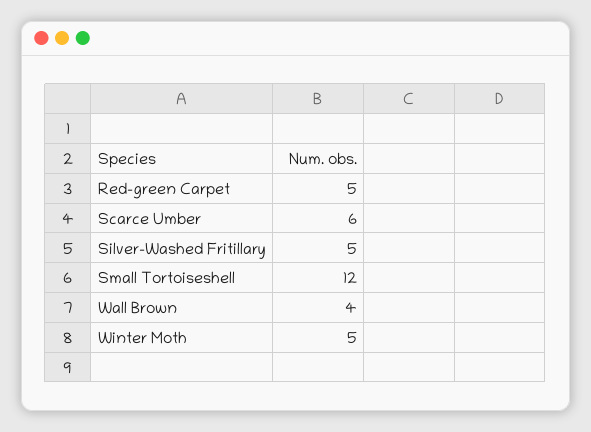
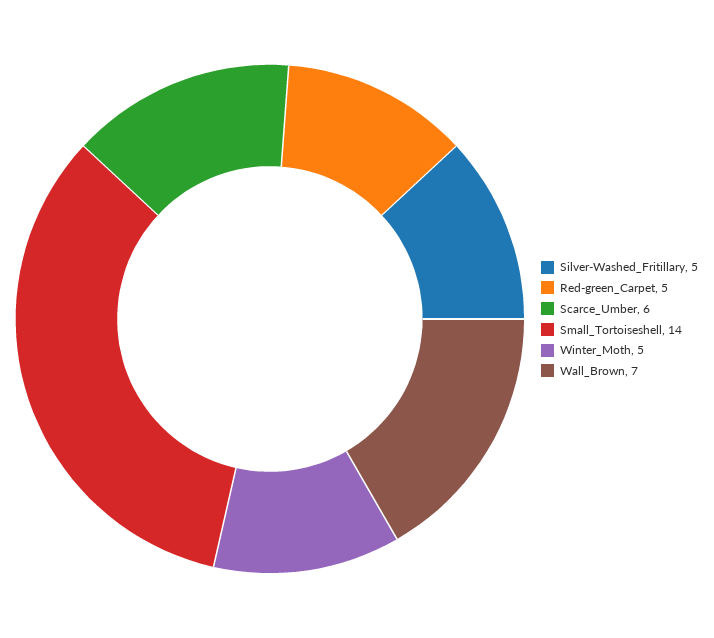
  {
    "Red-green Carpet": 5,
    "Scarce Umber": 6,
    "Silver-Washed Fritillary": 5,
-   "Small Tortoiseshell": 12,
+   "Small Tortoiseshell": 14,
-   "Wall Brown": 4,
+   "Wall Brown": 7,
    "Winter Moth": 5
  }

